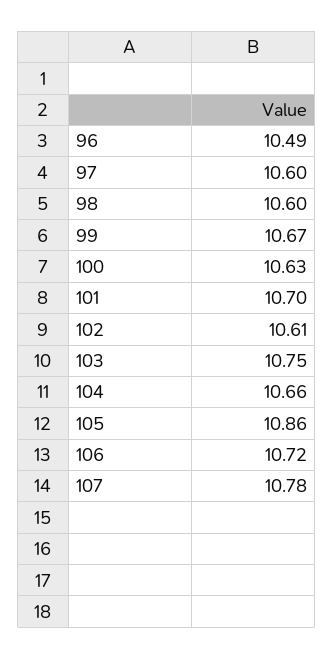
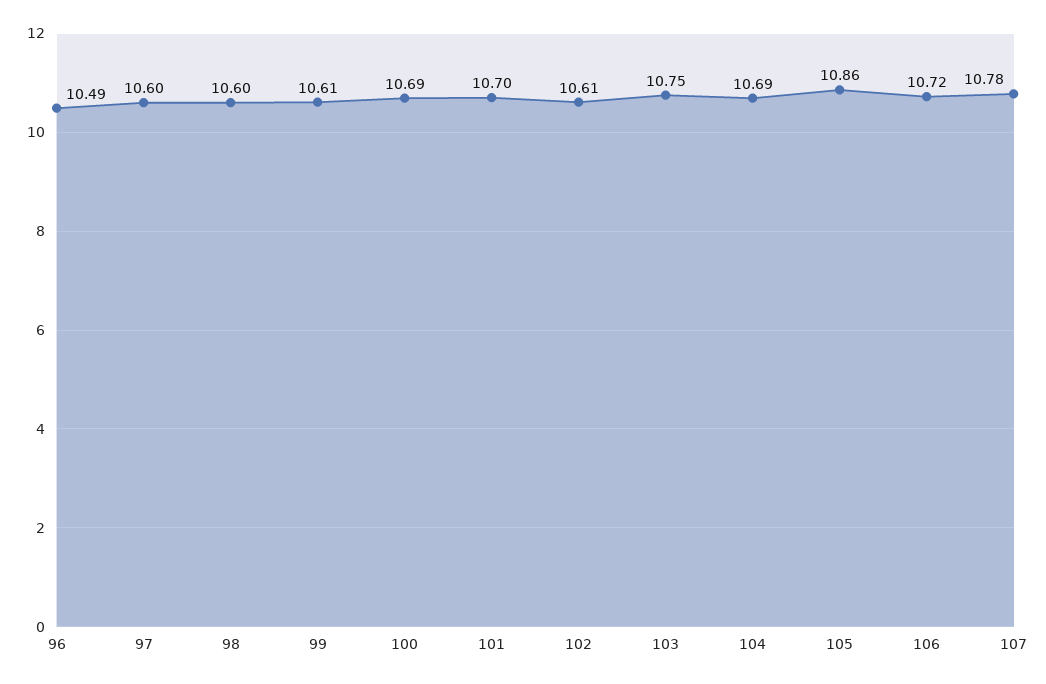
  {
    "96": 10.49,
    "97": 10.6,
    "98": 10.6,
-   "99": 10.67,
+   "99": 10.61,
-   "100": 10.63,
+   "100": 10.69,
    "101": 10.7,
    "102": 10.61,
    "103": 10.75,
-   "104": 10.66,
+   "104": 10.69,
    "105": 10.86,
    "106": 10.72,
    "107": 10.78
  }

